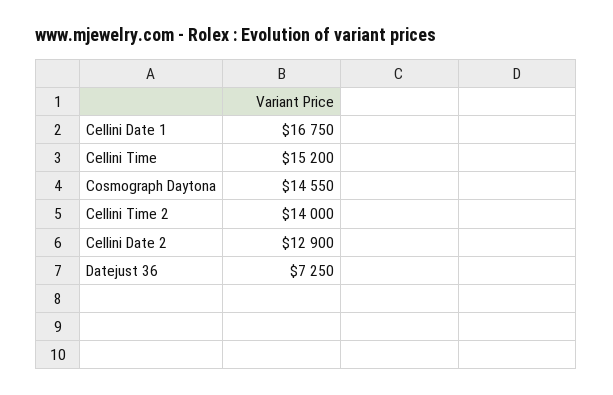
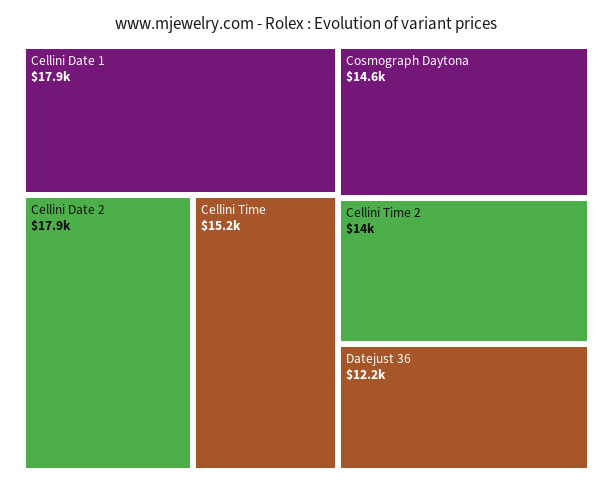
  {
-   "Cellini Date 1": 16750,
+   "Cellini Date 1": 17900,
    "Cellini Time": 15200,
    "Cosmograph Daytona": 14550,
    "Cellini Time 2": 14000,
-   "Cellini Date 2": 12900,
+   "Cellini Date 2": 17900,
-   "Datejust 36": 7250
+   "Datejust 36": 12200
  }

